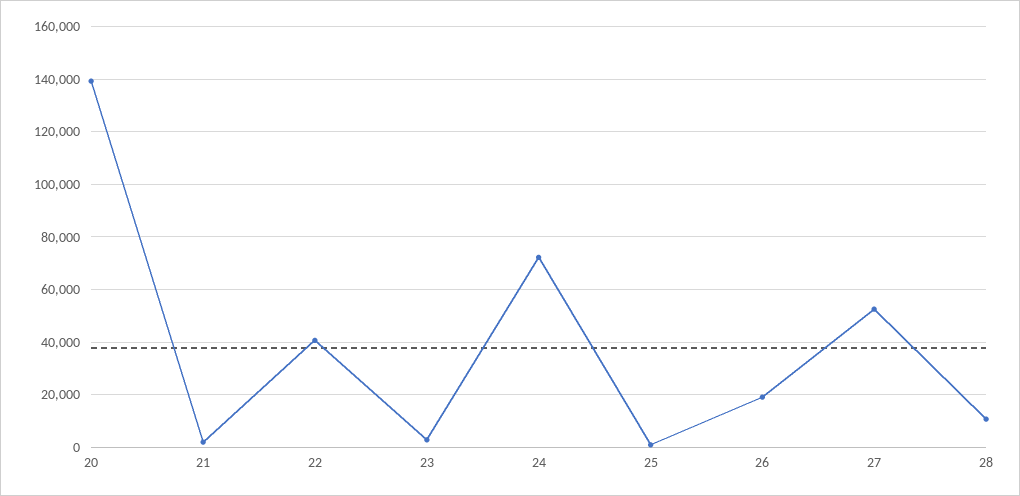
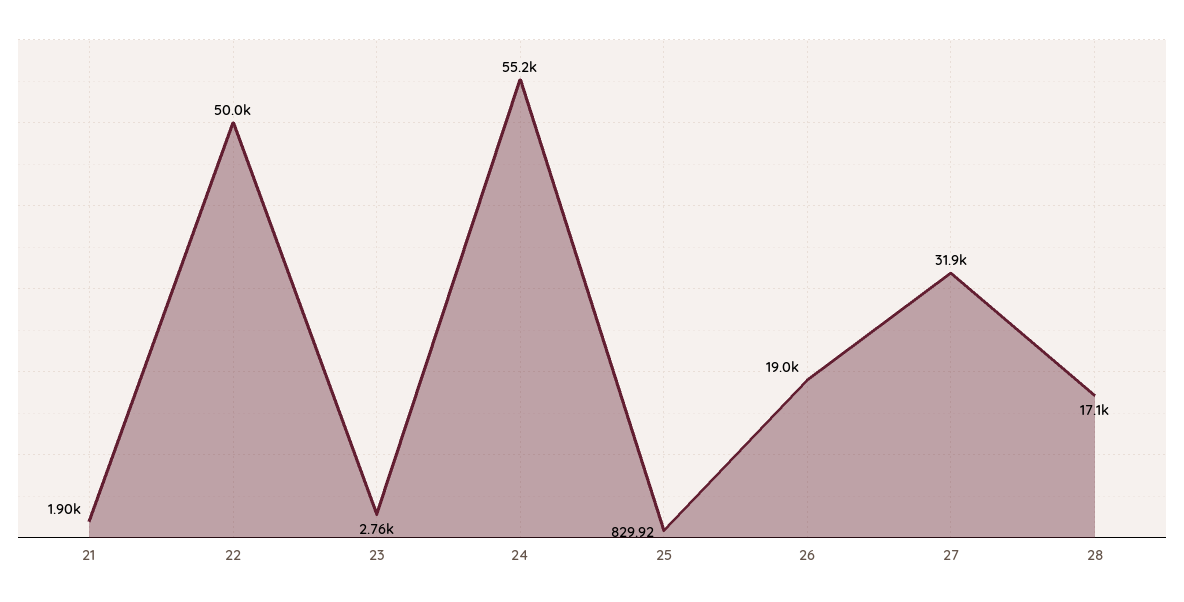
  {
-   "20": 140000,
    "21": 1900,
-   "22": 40000,
+   "22": 50000,
    "23": 2760,
-   "24": 72500,
+   "24": 55200,
    "25": 829.92,
    "26": 19000,
-   "27": 52500,
+   "27": 31900,
-   "28": 10000
+   "28": 17100
  }

